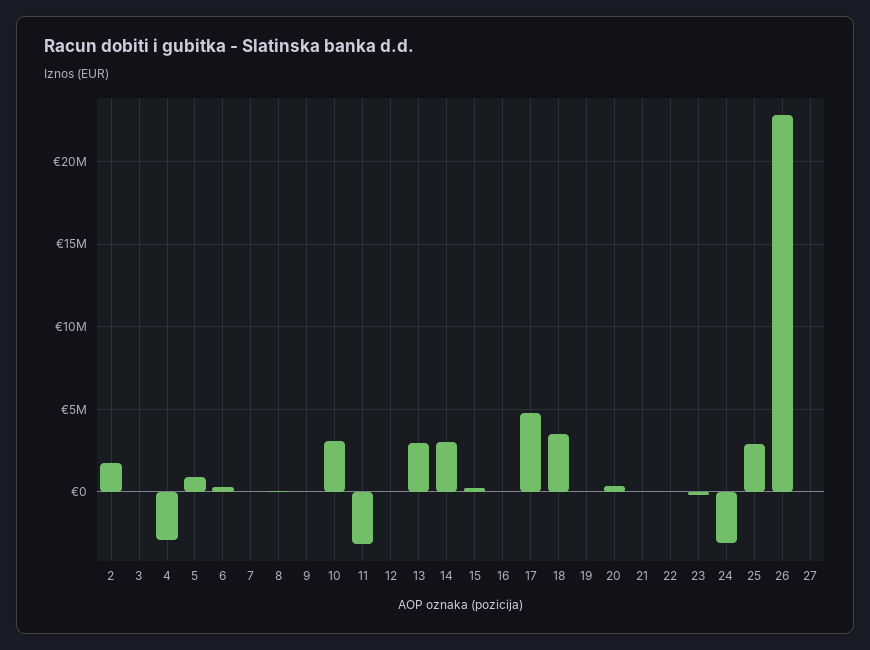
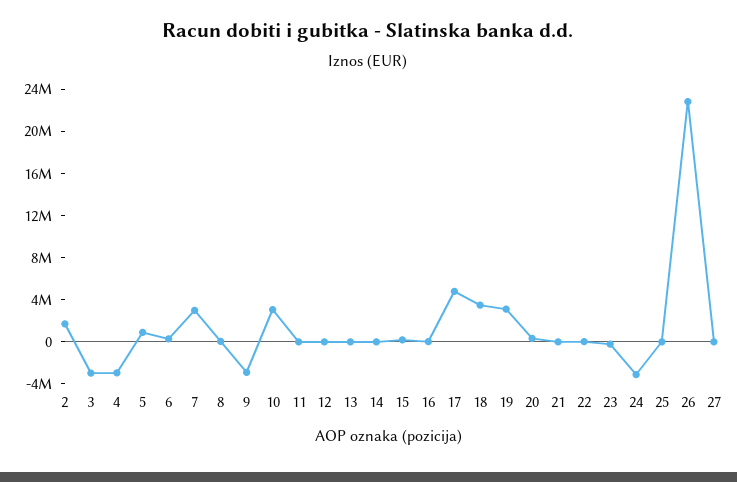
  {
    "2": 1500000,
-   "3": 0,
+   "3": -3000000,
    "4": -3000000,
    "5": 1000000,
    "6": 500000,
-   "7": 0,
+   "7": 3000000,
    "8": 0,
-   "9": 0,
+   "9": -3000000,
    "10": 3000000,
-   "11": -3000000,
+   "11": 0,
    "12": 0,
-   "13": 3000000,
+   "13": 0,
-   "14": 3000000,
+   "14": 0,
    "15": 0,
    "16": 0,
    "17": 5000000,
    "18": 3500000,
-   "19": 0,
+   "19": 3000000,
    "20": 500000,
    "21": 0,
    "22": 0,
    "23": 0,
    "24": -3000000,
-   "25": 3000000,
+   "25": 0,
    "26": 23000000,
    "27": 0
  }

